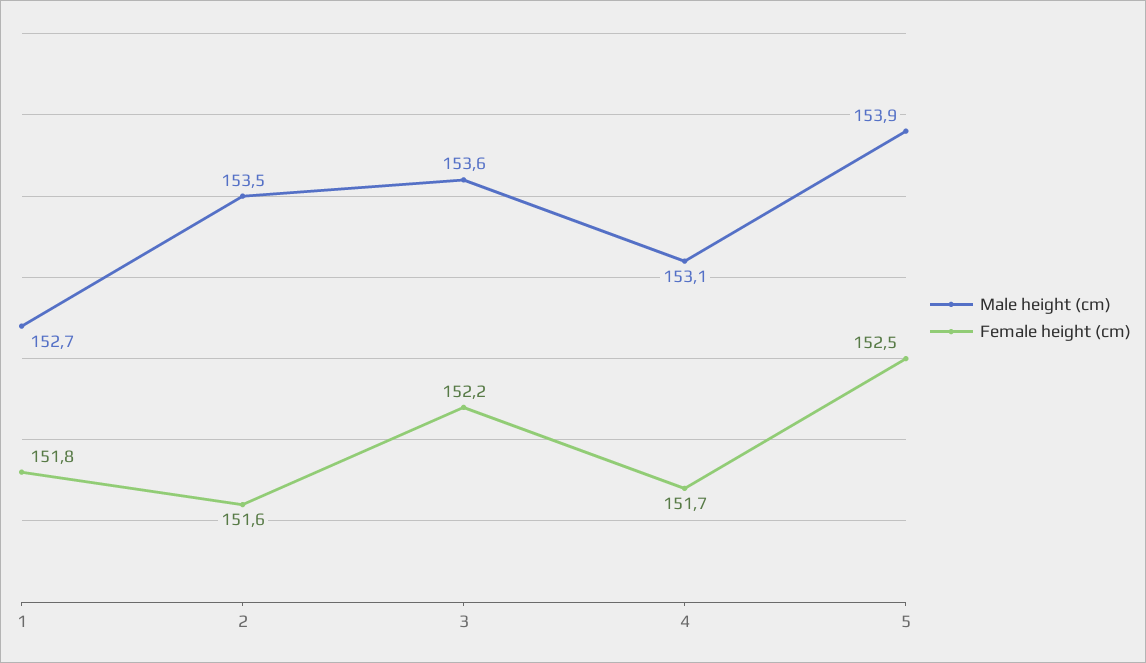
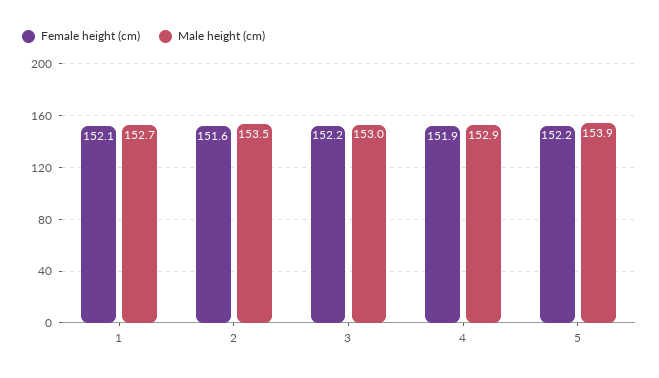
  {
    "Male height (cm)": {
      "1": 152.7,
      "2": 153.5,
-     "3": 153.6,
+     "3": 153,
-     "4": 153.1,
+     "4": 152.9,
      "5": 153.9
    },
    "Female height (cm)": {
-     "1": 151.8,
+     "1": 152.1,
      "2": 151.6,
      "3": 152.2,
-     "4": 151.7,
+     "4": 151.9,
-     "5": 152.5
+     "5": 152.2
    }
  }

